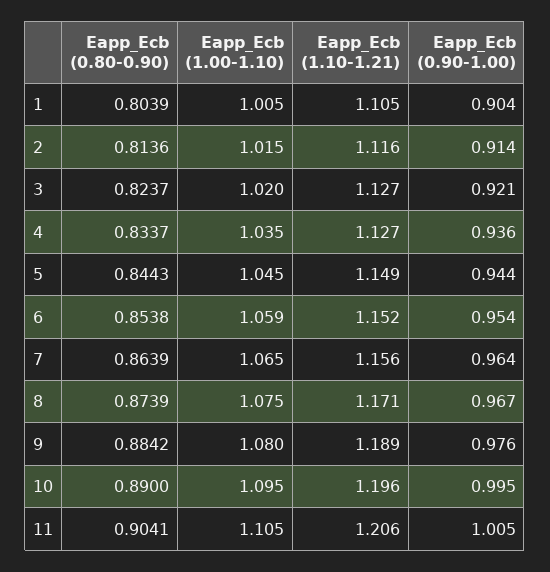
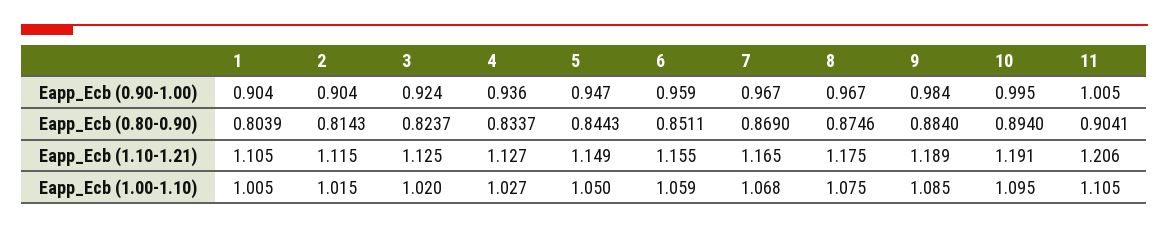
  {
    "Eapp_Ecb (0.80-0.90)": {
      "1": 0.8039,
-     "2": 0.8136,
+     "2": 0.8143,
      "3": 0.8237,
      "4": 0.8337,
      "5": 0.8443,
-     "6": 0.8538,
+     "6": 0.8511,
-     "7": 0.8639,
+     "7": 0.869,
-     "8": 0.8739,
+     "8": 0.8746,
-     "9": 0.8842,
+     "9": 0.884,
-     "10": 0.89,
+     "10": 0.894,
      "11": 0.9041
    },
    "Eapp_Ecb (1.00-1.10)": {
      "1": 1.005,
      "2": 1.015,
      "3": 1.02,
-     "4": 1.035,
+     "4": 1.027,
-     "5": 1.045,
+     "5": 1.05,
      "6": 1.059,
-     "7": 1.065,
+     "7": 1.068,
      "8": 1.075,
-     "9": 1.08,
+     "9": 1.085,
      "10": 1.095,
      "11": 1.105
    },
    "Eapp_Ecb (1.10-1.21)": {
      "1": 1.105,
-     "2": 1.116,
+     "2": 1.115,
-     "3": 1.127,
+     "3": 1.125,
      "4": 1.127,
      "5": 1.149,
-     "6": 1.152,
+     "6": 1.155,
-     "7": 1.156,
+     "7": 1.165,
-     "8": 1.171,
+     "8": 1.175,
      "9": 1.189,
-     "10": 1.196,
+     "10": 1.191,
      "11": 1.206
    },
    "Eapp_Ecb (0.90-1.00)": {
      "1": 0.904,
-     "2": 0.914,
+     "2": 0.904,
-     "3": 0.921,
+     "3": 0.924,
      "4": 0.936,
-     "5": 0.944,
+     "5": 0.947,
-     "6": 0.954,
+     "6": 0.959,
-     "7": 0.964,
+     "7": 0.967,
      "8": 0.967,
-     "9": 0.976,
+     "9": 0.984,
      "10": 0.995,
      "11": 1.005
    }
  }

